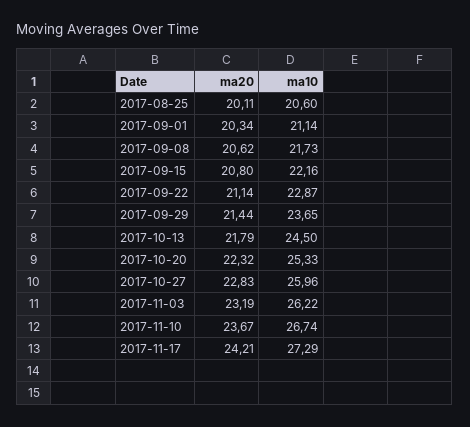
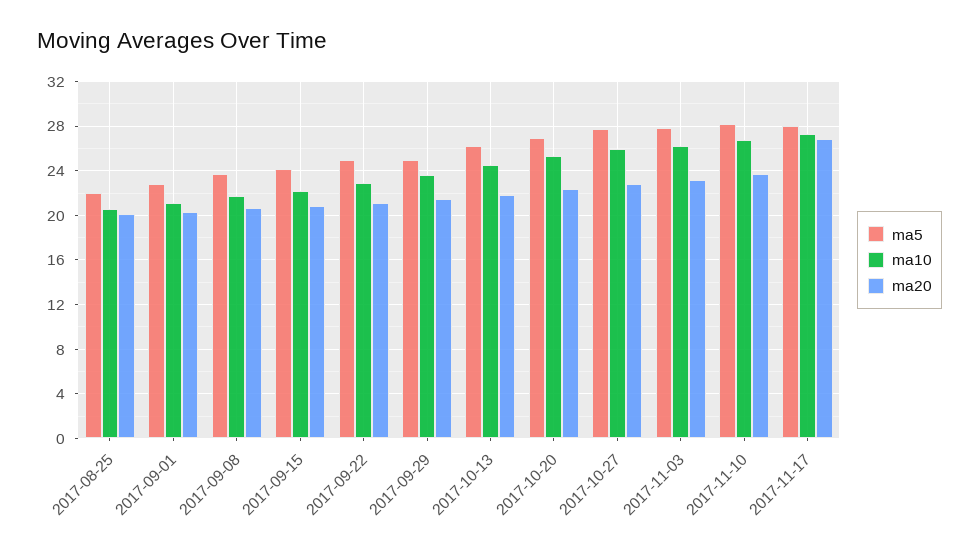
  {
    "ma20": {
      "2017-08-25": 20.11,
      "2017-09-01": 20.34,
      "2017-09-08": 20.62,
      "2017-09-15": 20.8,
      "2017-09-22": 21.14,
      "2017-09-29": 21.44,
      "2017-10-13": 21.79,
      "2017-10-20": 22.32,
      "2017-10-27": 22.83,
      "2017-11-03": 23.19,
      "2017-11-10": 23.67,
-     "2017-11-17": 24.21
+     "2017-11-17": 27
    },
    "ma10": {
      "2017-08-25": 20.6,
      "2017-09-01": 21.14,
      "2017-09-08": 21.73,
      "2017-09-15": 22.16,
      "2017-09-22": 22.87,
      "2017-09-29": 23.65,
      "2017-10-13": 24.5,
      "2017-10-20": 25.33,
      "2017-10-27": 25.96,
      "2017-11-03": 26.22,
      "2017-11-10": 26.74,
      "2017-11-17": 27.29
-   }
+   },
+   "ma5": {
+     "2017-08-25": 22,
+     "2017-09-01": 23,
+     "2017-09-08": 24,
+     "2017-09-15": 24,
+     "2017-09-22": 25,
+     "2017-09-29": 25,
+     "2017-10-13": 26,
+     "2017-10-20": 27,
+     "2017-10-27": 28,
+     "2017-11-03": 28,
+     "2017-11-10": 28,
+     "2017-11-17": 28
+   }
  }

